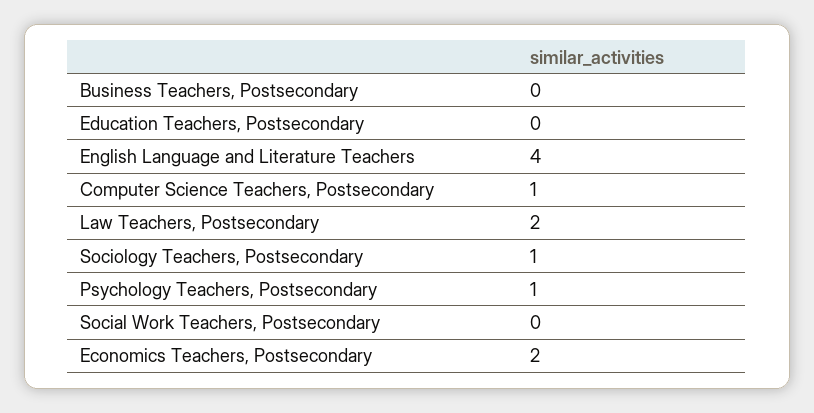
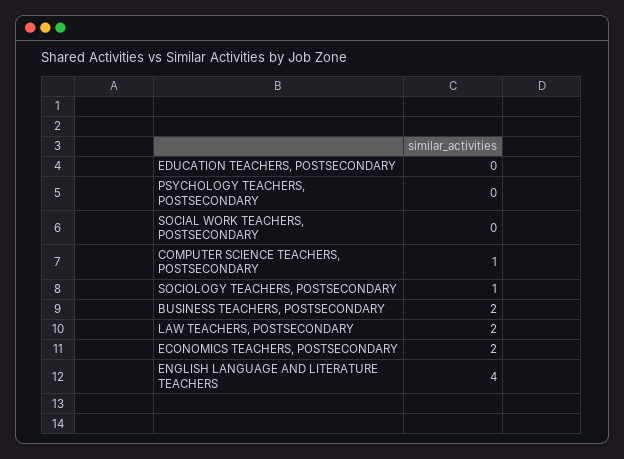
  {
-   "Business Teachers, Postsecondary": 0,
+   "Business Teachers, Postsecondary": 2,
    "Education Teachers, Postsecondary": 0,
    "English Language and Literature Teachers": 4,
    "Computer Science Teachers, Postsecondary": 1,
    "Law Teachers, Postsecondary": 2,
    "Sociology Teachers, Postsecondary": 1,
-   "Psychology Teachers, Postsecondary": 1,
+   "Psychology Teachers, Postsecondary": 0,
    "Social Work Teachers, Postsecondary": 0,
    "Economics Teachers, Postsecondary": 2
  }

